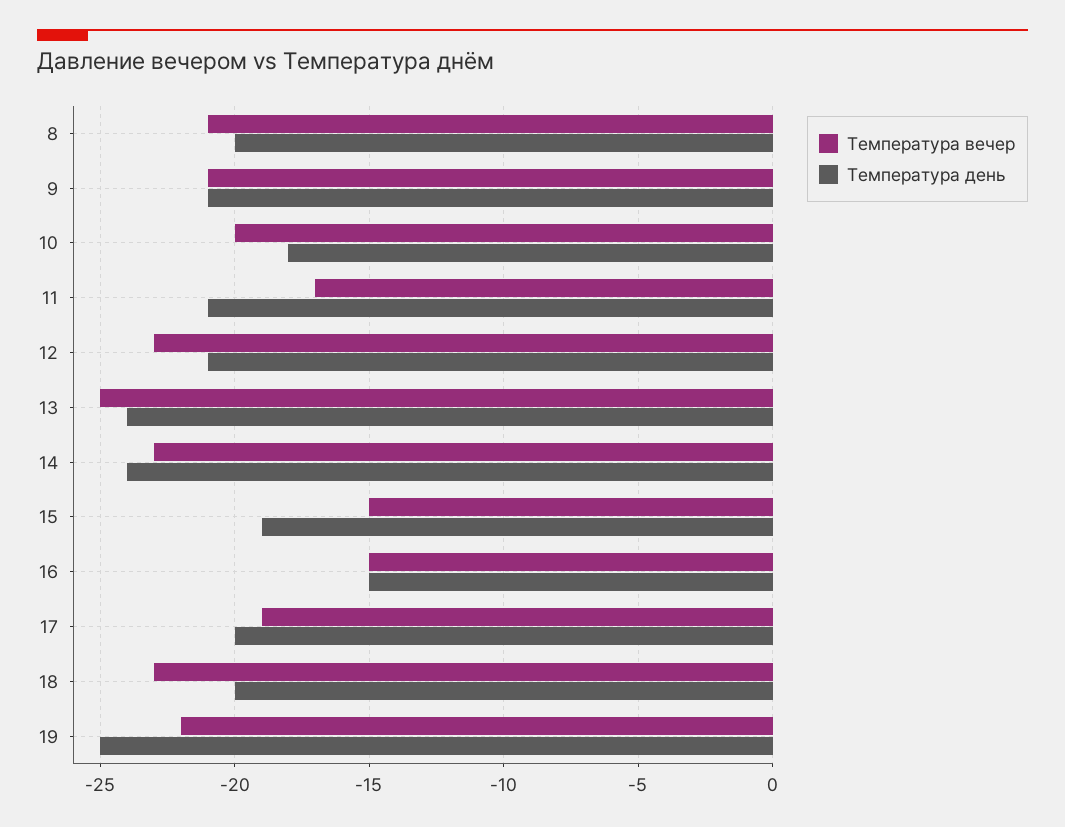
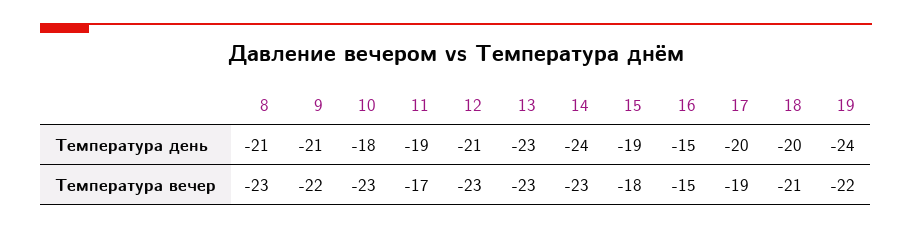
  {
    "Температура вечер": {
-     "8": -21,
+     "8": -23,
-     "9": -21,
+     "9": -22,
-     "10": -20,
+     "10": -23,
      "11": -17,
      "12": -23,
-     "13": -25,
+     "13": -23,
      "14": -23,
-     "15": -15,
+     "15": -18,
      "16": -15,
      "17": -19,
-     "18": -23,
+     "18": -21,
      "19": -22
    },
    "Температура день": {
-     "8": -20,
+     "8": -21,
      "9": -21,
      "10": -18,
-     "11": -21,
+     "11": -19,
      "12": -21,
-     "13": -24,
+     "13": -23,
      "14": -24,
      "15": -19,
      "16": -15,
      "17": -20,
      "18": -20,
-     "19": -25
+     "19": -24
    }
  }

